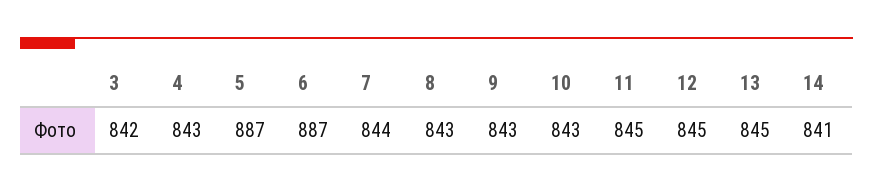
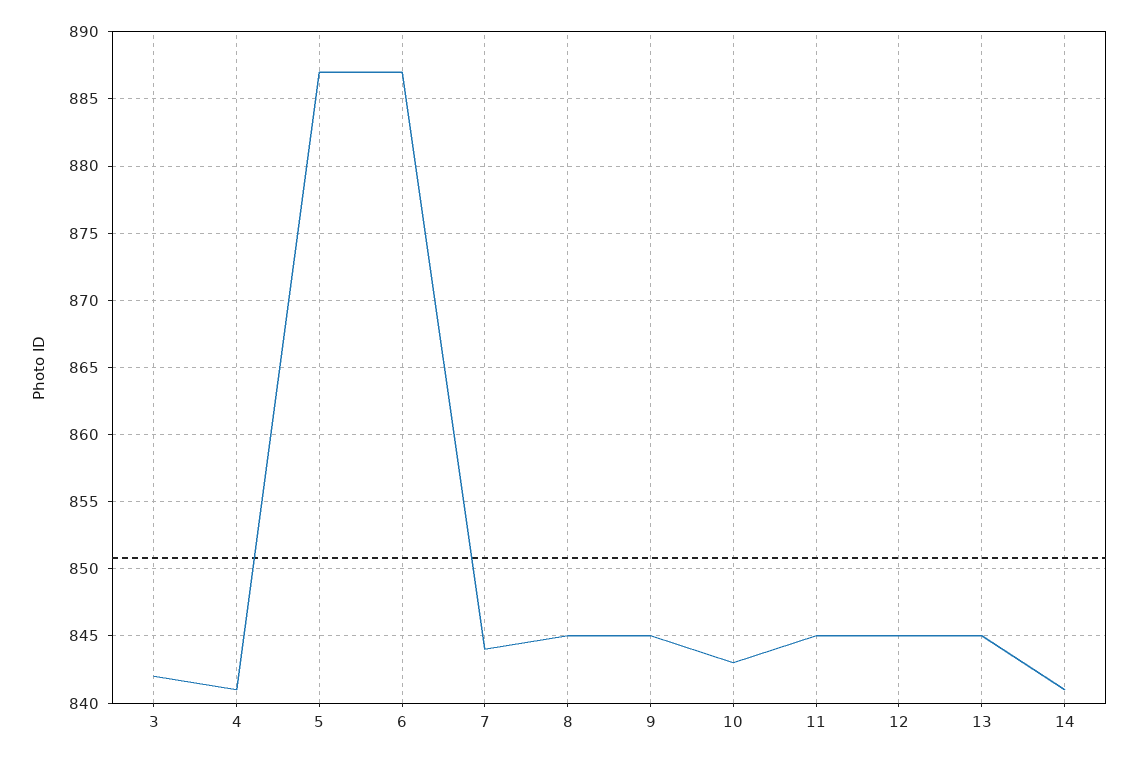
  {
    "3": 842,
-   "4": 843,
+   "4": 841,
    "5": 887,
    "6": 887,
    "7": 844,
-   "8": 843,
+   "8": 845,
-   "9": 843,
+   "9": 845,
    "10": 843,
    "11": 845,
    "12": 845,
    "13": 845,
    "14": 841
  }

